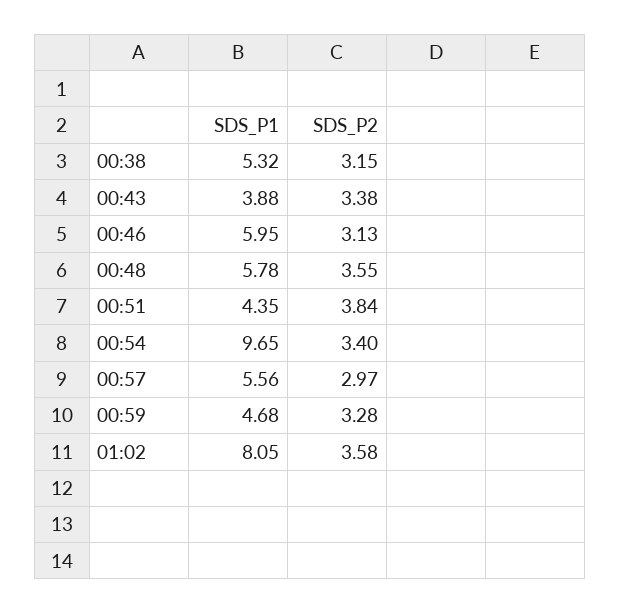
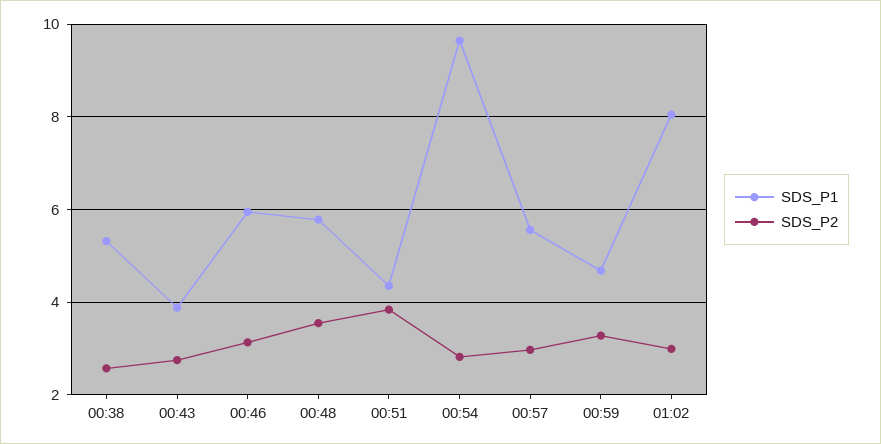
  {
    "SDS_P1": {
      "00:38": 5.32,
      "00:43": 3.88,
      "00:46": 5.95,
      "00:48": 5.78,
      "00:51": 4.35,
      "00:54": 9.65,
      "00:57": 5.56,
      "00:59": 4.68,
      "01:02": 8.05
    },
    "SDS_P2": {
-     "00:38": 3.15,
+     "00:38": 2.6,
-     "00:43": 3.38,
+     "00:43": 2.8,
      "00:46": 3.13,
      "00:48": 3.55,
      "00:51": 3.84,
-     "00:54": 3.4,
+     "00:54": 2.8,
      "00:57": 2.97,
      "00:59": 3.28,
-     "01:02": 3.58
+     "01:02": 3
    }
  }

